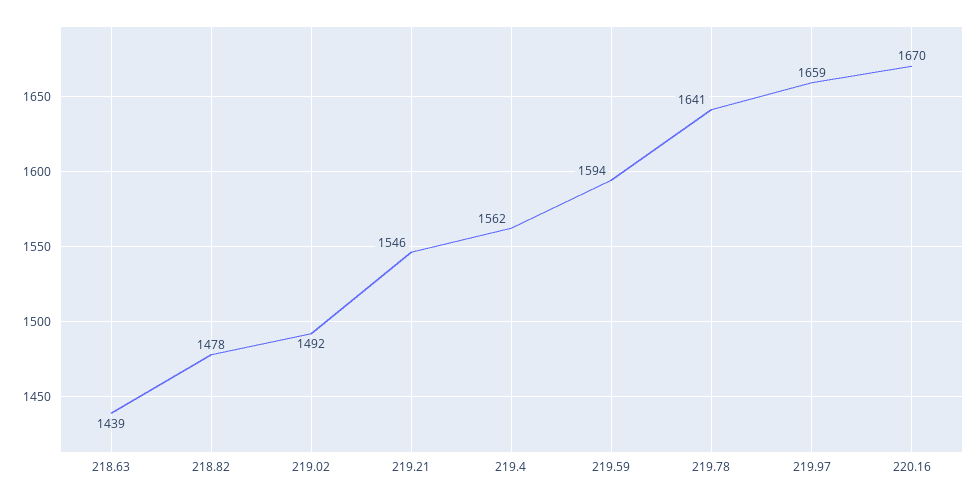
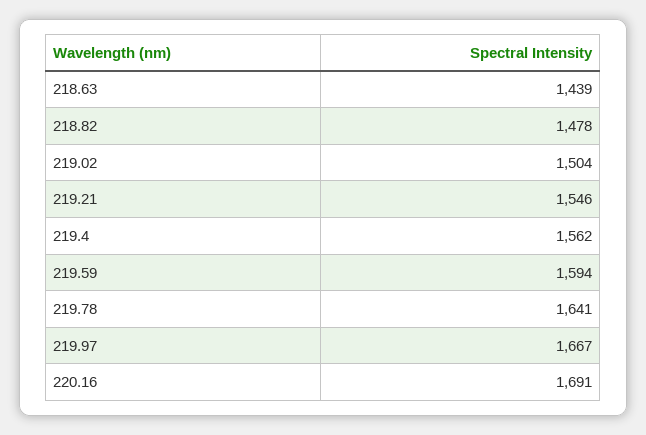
  {
    "218.63": 1439,
    "218.82": 1478,
-   "219.02": 1492,
+   "219.02": 1504,
    "219.21": 1546,
    "219.4": 1562,
    "219.59": 1594,
    "219.78": 1641,
-   "219.97": 1659,
+   "219.97": 1667,
-   "220.16": 1670
+   "220.16": 1691
  }

